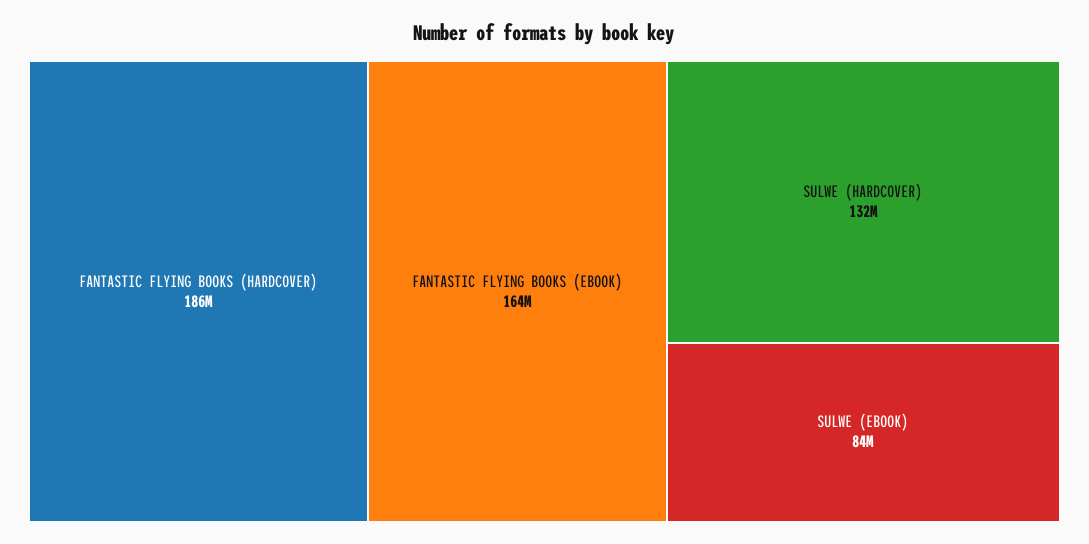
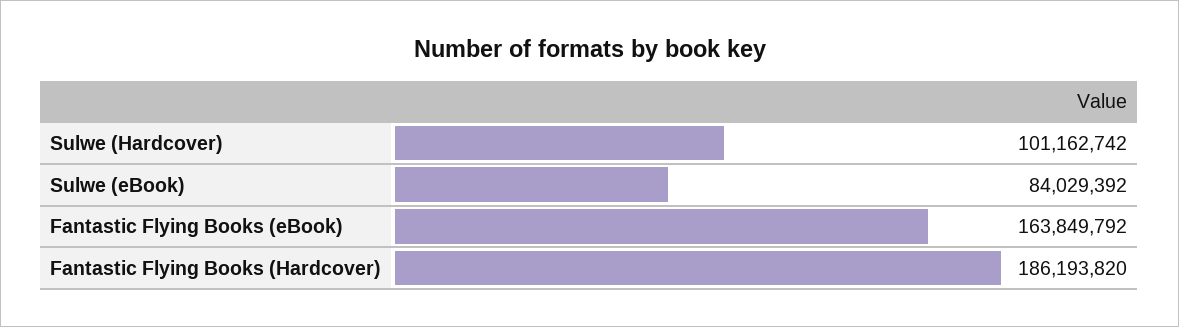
  {
    "FANTASTIC FLYING BOOKS (HARDCOVER)": 186193820,
    "FANTASTIC FLYING BOOKS (EBOOK)": 163849792,
-   "SULWE (HARDCOVER)": 132000000,
+   "SULWE (HARDCOVER)": 101162742,
    "SULWE (EBOOK)": 84029392
  }

